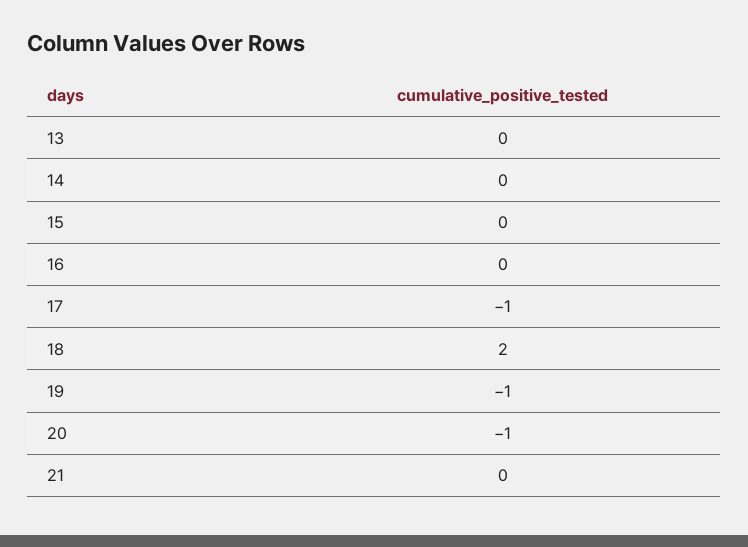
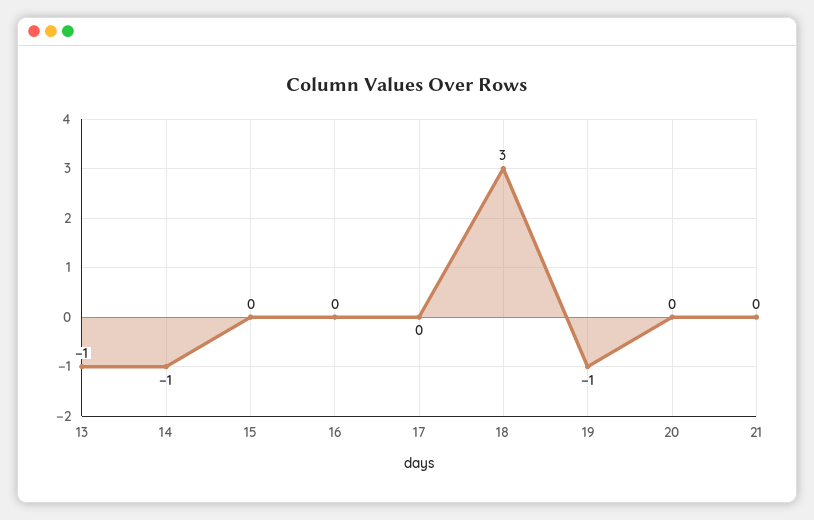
  {
-   "13": 0,
+   "13": -1,
-   "14": 0,
+   "14": -1,
    "15": 0,
    "16": 0,
-   "17": -1,
+   "17": 0,
-   "18": 2,
+   "18": 3,
    "19": -1,
-   "20": -1,
+   "20": 0,
    "21": 0
  }

